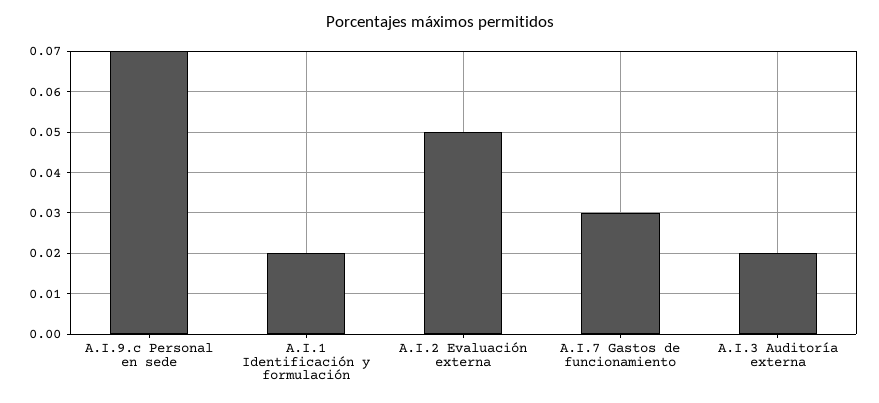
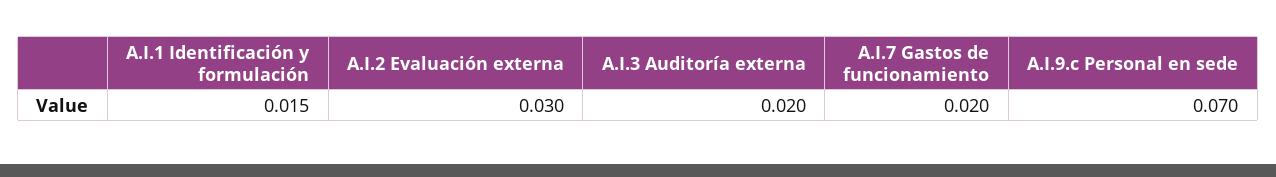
  {
    "A.I.9.c Personal en sede": 0.07,
-   "A.I.1 Identificación y formulación": 0.02,
+   "A.I.1 Identificación y formulación": 0.015,
-   "A.I.2 Evaluación externa": 0.05,
+   "A.I.2 Evaluación externa": 0.03,
-   "A.I.7 Gastos de funcionamiento": 0.03,
+   "A.I.7 Gastos de funcionamiento": 0.02,
    "A.I.3 Auditoría externa": 0.02
  }

